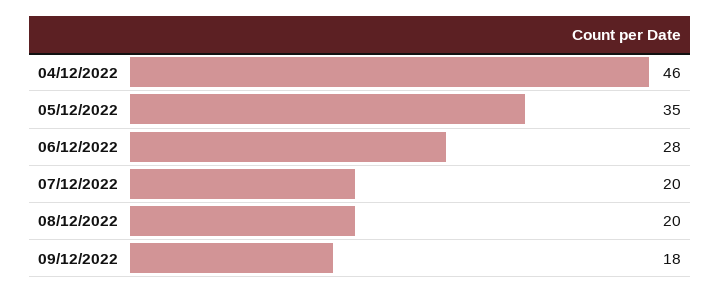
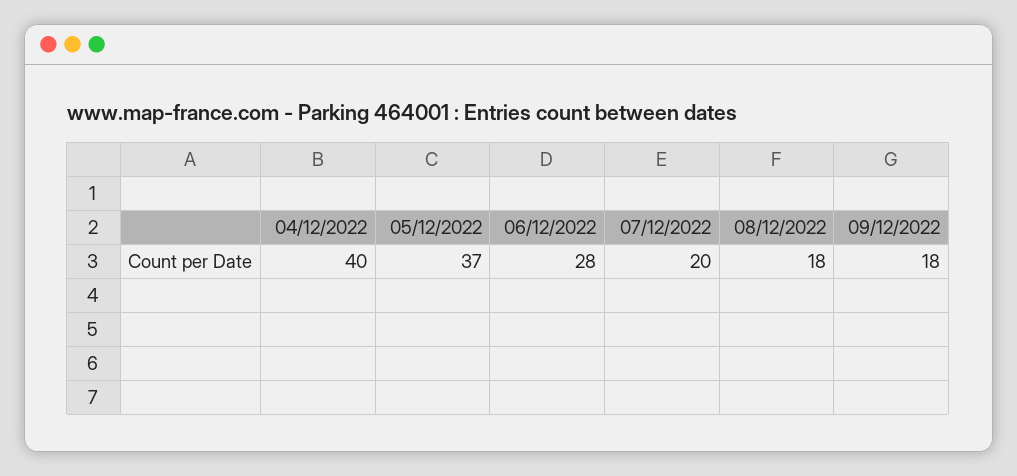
  {
-   "04/12/2022": 46,
+   "04/12/2022": 40,
-   "05/12/2022": 35,
+   "05/12/2022": 37,
    "06/12/2022": 28,
    "07/12/2022": 20,
-   "08/12/2022": 20,
+   "08/12/2022": 18,
    "09/12/2022": 18
  }

